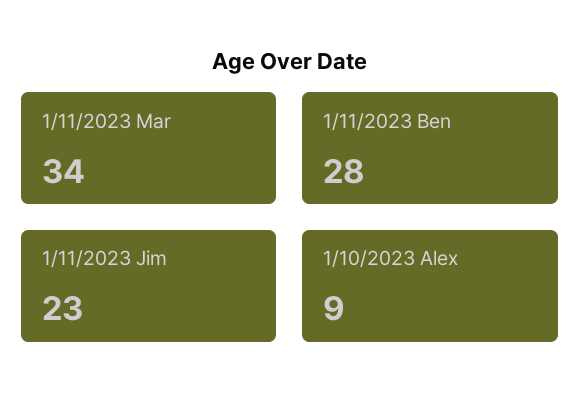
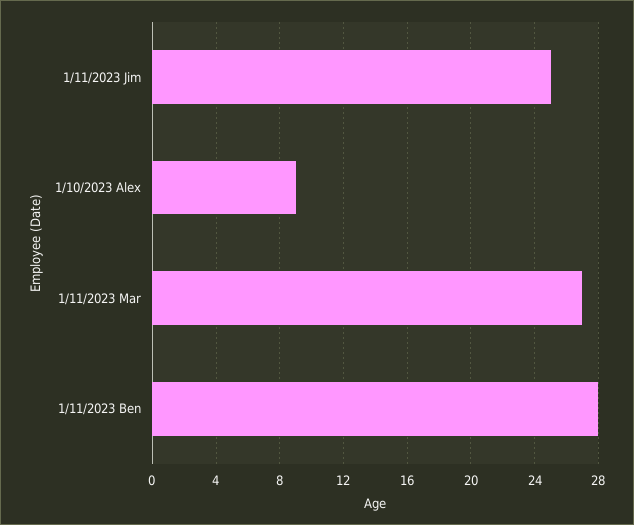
  {
-   "1/11/2023 Mar": 34,
+   "1/11/2023 Mar": 27,
    "1/11/2023 Ben": 28,
-   "1/11/2023 Jim": 23,
+   "1/11/2023 Jim": 25,
    "1/10/2023 Alex": 9
  }

